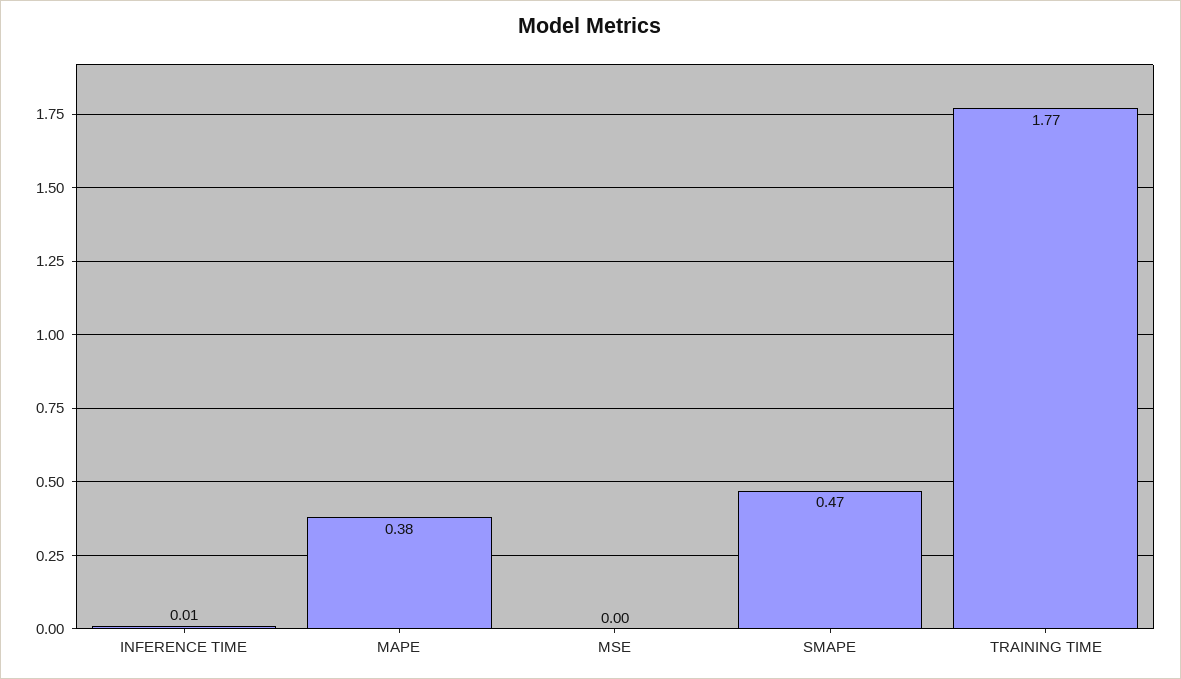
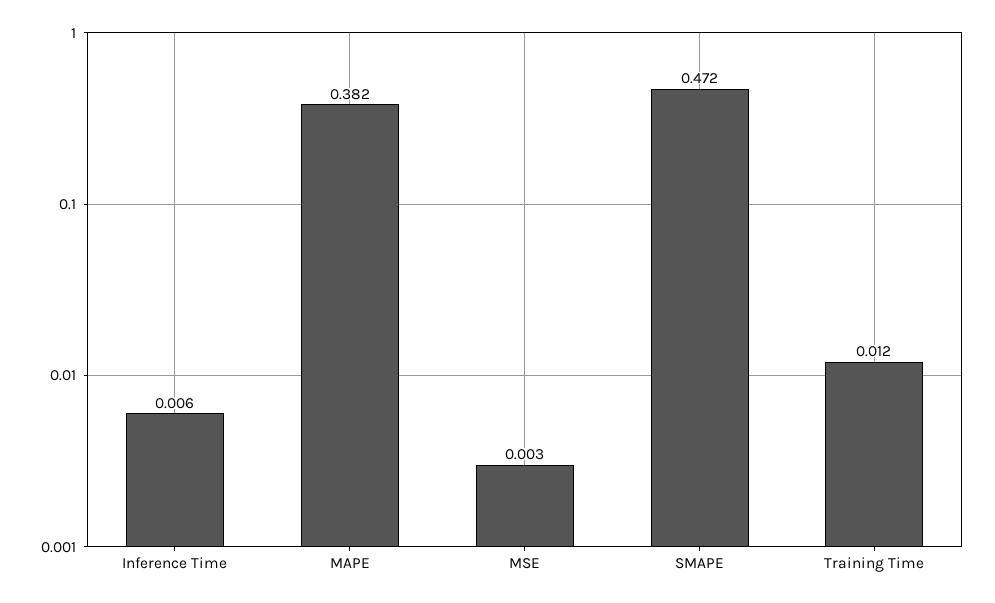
  {
    "INFERENCE TIME": 0.006,
    "MAPE": 0.382,
    "MSE": 0.003,
    "SMAPE": 0.472,
-   "TRAINING TIME": 1.77
+   "TRAINING TIME": 0.012
  }

